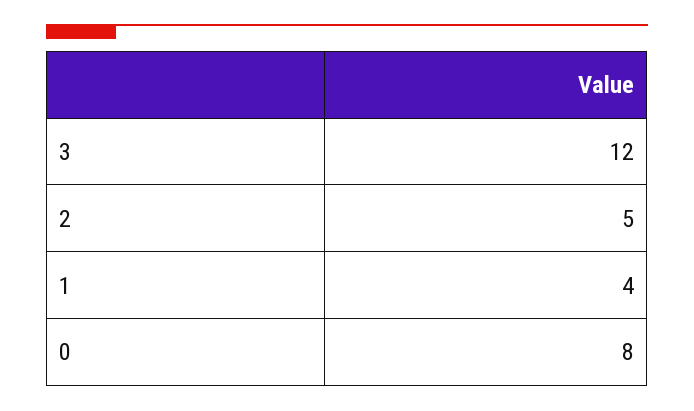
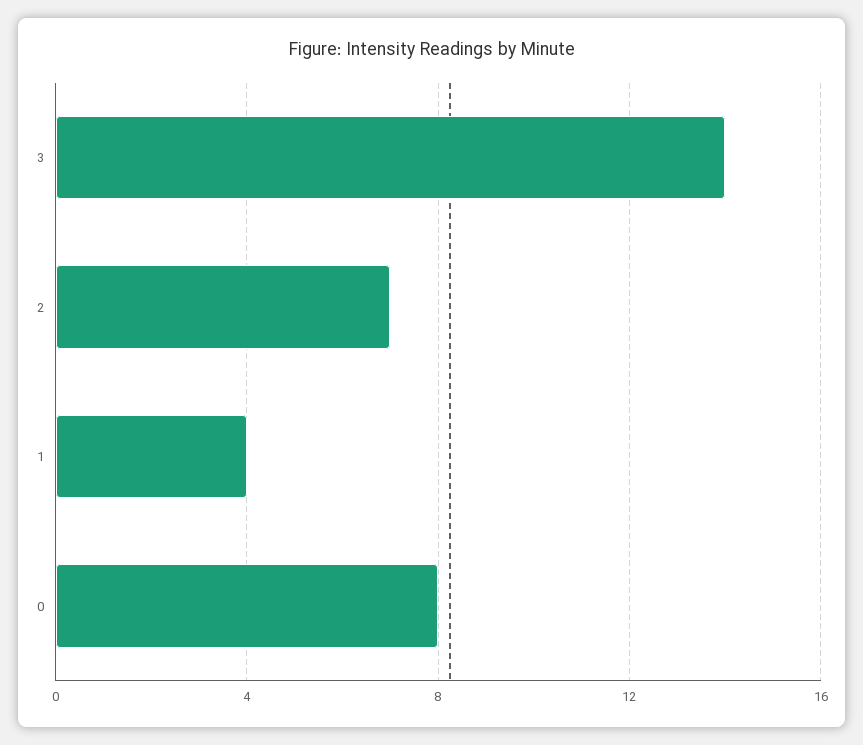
  {
-   "3": 12,
+   "3": 14,
-   "2": 5,
+   "2": 7,
    "1": 4,
    "0": 8
  }

